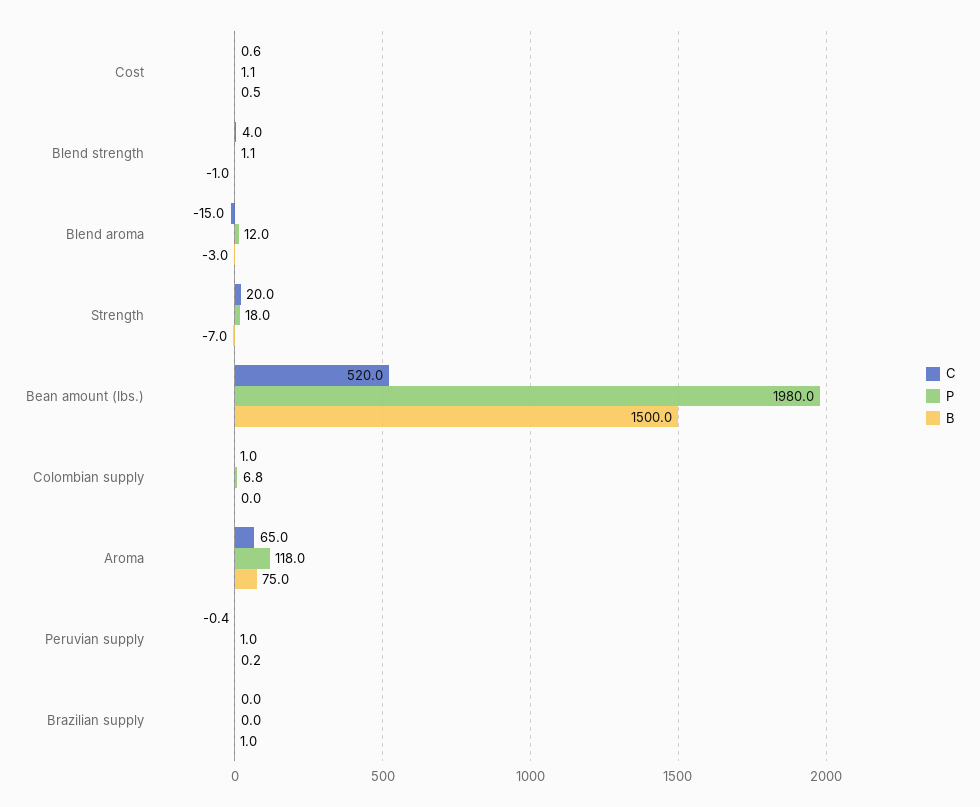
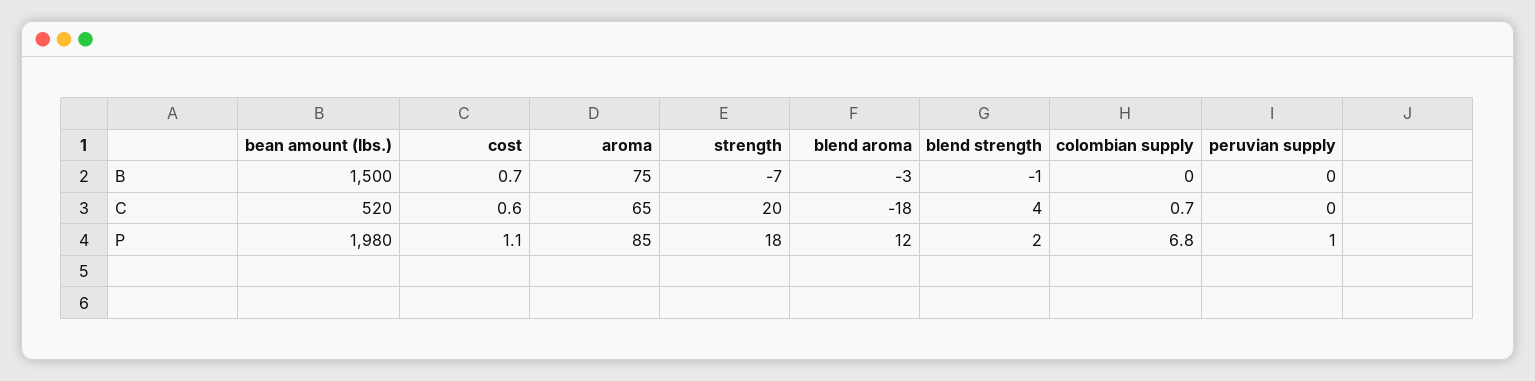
  {
    "C": {
      "Cost": 0.6,
      "Blend strength": 4,
-     "Blend aroma": -15,
+     "Blend aroma": -18,
      "Strength": 20,
      "Bean amount (lbs.)": 520,
-     "Colombian supply": 1,
+     "Colombian supply": 0.7,
      "Aroma": 65,
-     "Peruvian supply": -0.4,
+     "Peruvian supply": 0
-     "Brazilian supply": 0
    },
    "P": {
      "Cost": 1.1,
-     "Blend strength": 1.1,
+     "Blend strength": 2,
      "Blend aroma": 12,
      "Strength": 18,
      "Bean amount (lbs.)": 1980,
      "Colombian supply": 6.8,
-     "Aroma": 118,
+     "Aroma": 85,
-     "Peruvian supply": 1,
+     "Peruvian supply": 1
-     "Brazilian supply": 0
    },
    "B": {
-     "Cost": 0.5,
+     "Cost": 0.7,
      "Blend strength": -1,
      "Blend aroma": -3,
      "Strength": -7,
      "Bean amount (lbs.)": 1500,
      "Colombian supply": 0,
      "Aroma": 75,
-     "Peruvian supply": 0.2,
+     "Peruvian supply": 0
-     "Brazilian supply": 1
    }
  }

